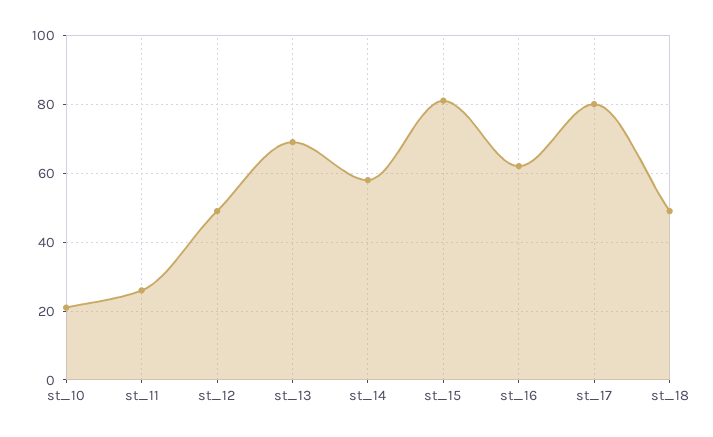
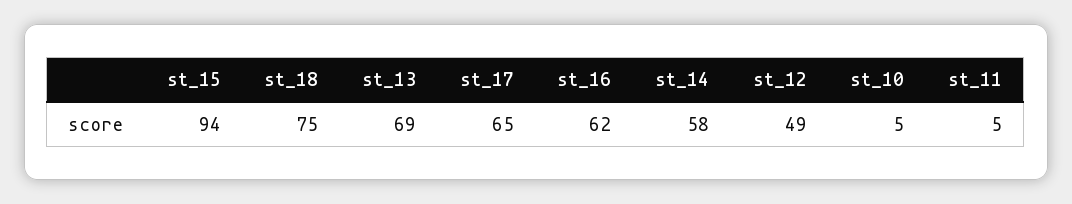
  {
-   "st_10": 20,
+   "st_10": 5,
-   "st_11": 25,
+   "st_11": 5,
    "st_12": 49,
    "st_13": 69,
    "st_14": 58,
-   "st_15": 80,
+   "st_15": 94,
    "st_16": 62,
-   "st_17": 80,
+   "st_17": 65,
-   "st_18": 50
+   "st_18": 75
  }

